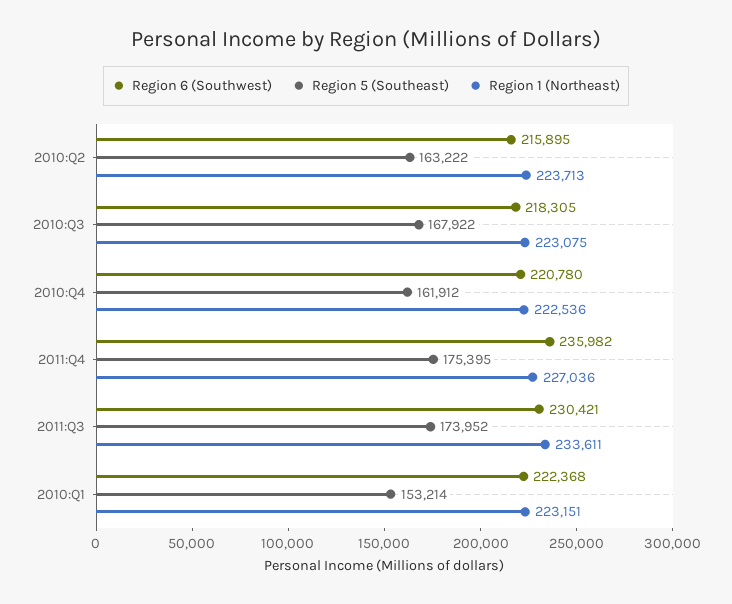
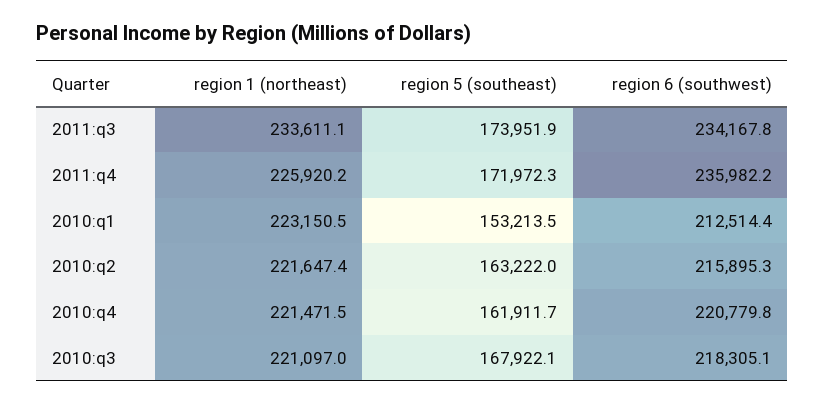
  {
    "Region 6 (Southwest)": {
      "2010:Q2": 215895.3,
      "2010:Q3": 218305.1,
      "2010:Q4": 220779.8,
      "2011:Q4": 235982.2,
-     "2011:Q3": 230421,
+     "2011:Q3": 234167.8,
-     "2010:Q1": 222368
+     "2010:Q1": 212514.4
    },
    "Region 5 (Southeast)": {
      "2010:Q2": 163222,
      "2010:Q3": 167922.1,
      "2010:Q4": 161911.7,
-     "2011:Q4": 175395,
+     "2011:Q4": 171972.3,
      "2011:Q3": 173951.9,
      "2010:Q1": 153213.5
    },
    "Region 1 (Northeast)": {
-     "2010:Q2": 223713,
+     "2010:Q2": 221647.4,
-     "2010:Q3": 223075,
+     "2010:Q3": 221097,
-     "2010:Q4": 222536,
+     "2010:Q4": 221471.5,
-     "2011:Q4": 227036,
+     "2011:Q4": 225920.2,
      "2011:Q3": 233611.1,
      "2010:Q1": 223150.5
    }
  }

